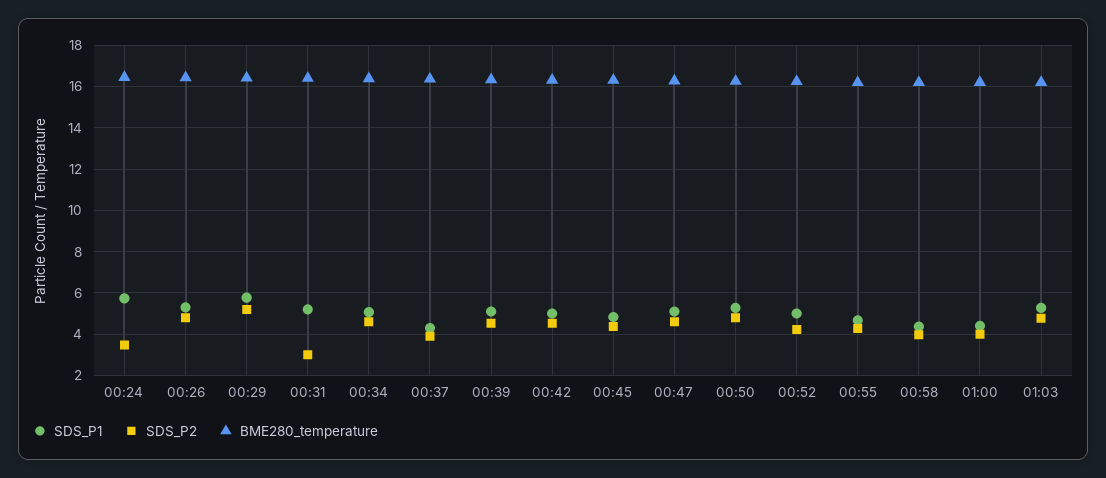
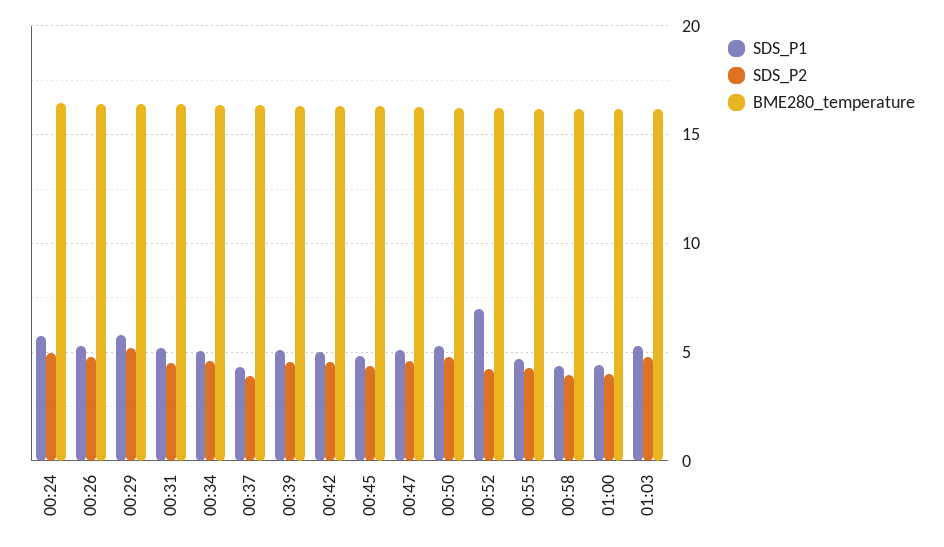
  {
    "SDS_P1": {
      "00:24": 5.5,
      "00:26": 5.5,
      "00:29": 6,
      "00:31": 5,
      "00:34": 5,
      "00:37": 4.5,
      "00:39": 5,
      "00:42": 5,
      "00:45": 5,
      "00:47": 5,
      "00:50": 5.5,
-     "00:52": 5,
+     "00:52": 7,
      "00:55": 4.5,
      "00:58": 4.5,
      "01:00": 4.5,
      "01:03": 5.5
    },
    "SDS_P2": {
-     "00:24": 3.5,
+     "00:24": 5,
      "00:26": 5,
      "00:29": 5,
-     "00:31": 3,
+     "00:31": 4.5,
      "00:34": 4.5,
      "00:37": 4,
      "00:39": 4.5,
      "00:42": 4.5,
      "00:45": 4.5,
      "00:47": 4.5,
      "00:50": 5,
      "00:52": 4,
      "00:55": 4.5,
      "00:58": 4,
      "01:00": 4,
      "01:03": 5
    },
    "BME280_temperature": {
      "00:24": 16.5,
      "00:26": 16.5,
      "00:29": 16.5,
      "00:31": 16.5,
      "00:34": 16.5,
      "00:37": 16.5,
      "00:39": 16.5,
      "00:42": 16.5,
      "00:45": 16.5,
      "00:47": 16.5,
      "00:50": 16.5,
      "00:52": 16,
      "00:55": 16,
      "00:58": 16,
      "01:00": 16,
      "01:03": 16
    }
  }

